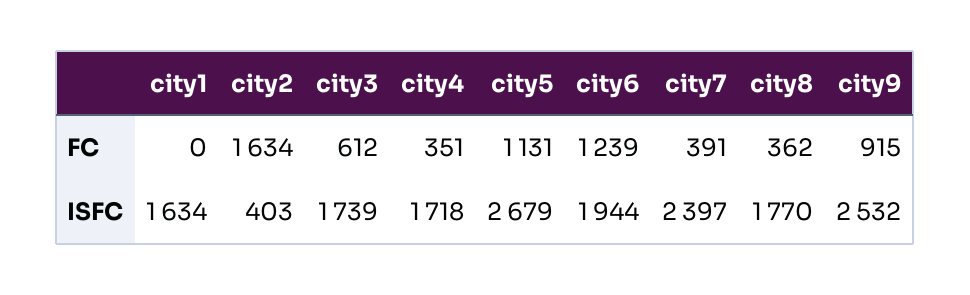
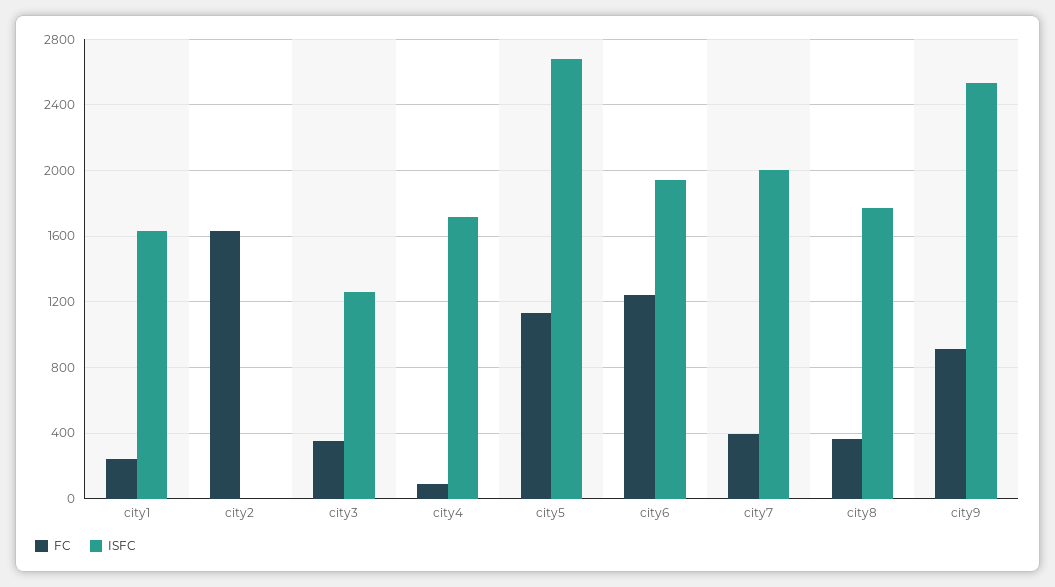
  {
    "FC": {
-     "city1": 0,
+     "city1": 250,
      "city2": 1634,
-     "city3": 612,
+     "city3": 350,
-     "city4": 351,
+     "city4": 100,
      "city5": 1131,
      "city6": 1239,
      "city7": 391,
      "city8": 362,
      "city9": 915
    },
    "ISFC": {
      "city1": 1634,
-     "city2": 403,
+     "city2": 0,
-     "city3": 1739,
+     "city3": 1250,
      "city4": 1718,
      "city5": 2679,
      "city6": 1944,
-     "city7": 2397,
+     "city7": 2000,
      "city8": 1770,
      "city9": 2532
    }
  }

